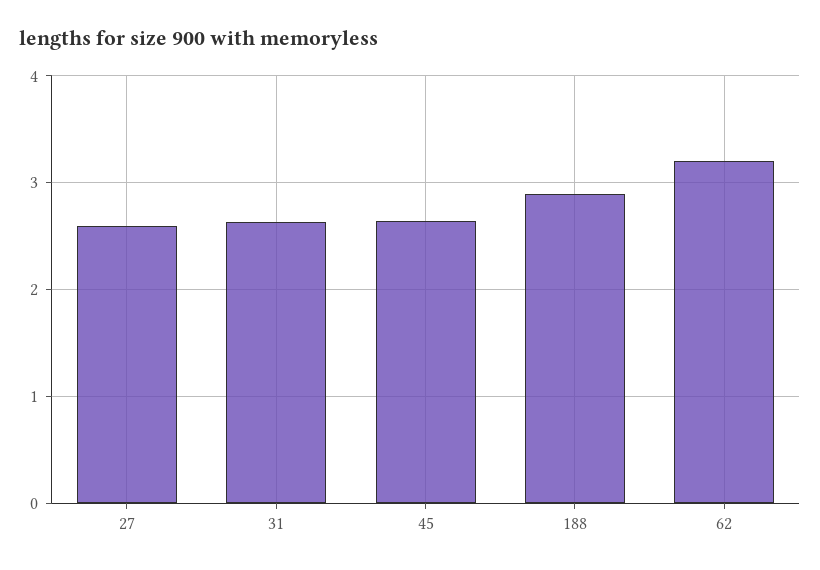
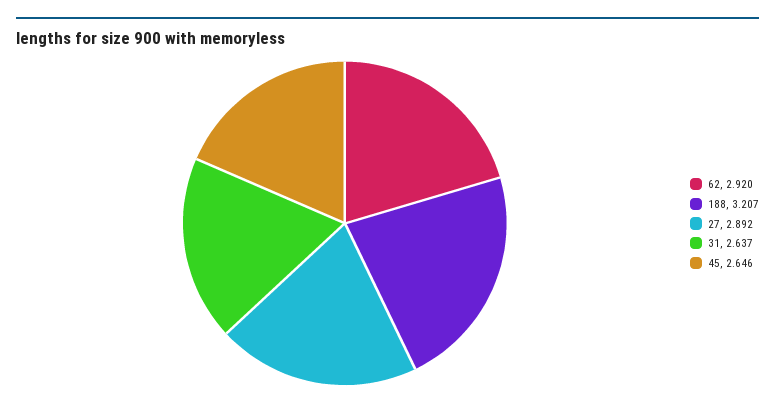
  {
-   "27": 2.6,
+   "27": 2.892,
    "31": 2.637,
    "45": 2.646,
-   "188": 2.9,
+   "188": 3.207,
-   "62": 3.2
+   "62": 2.92
  }

